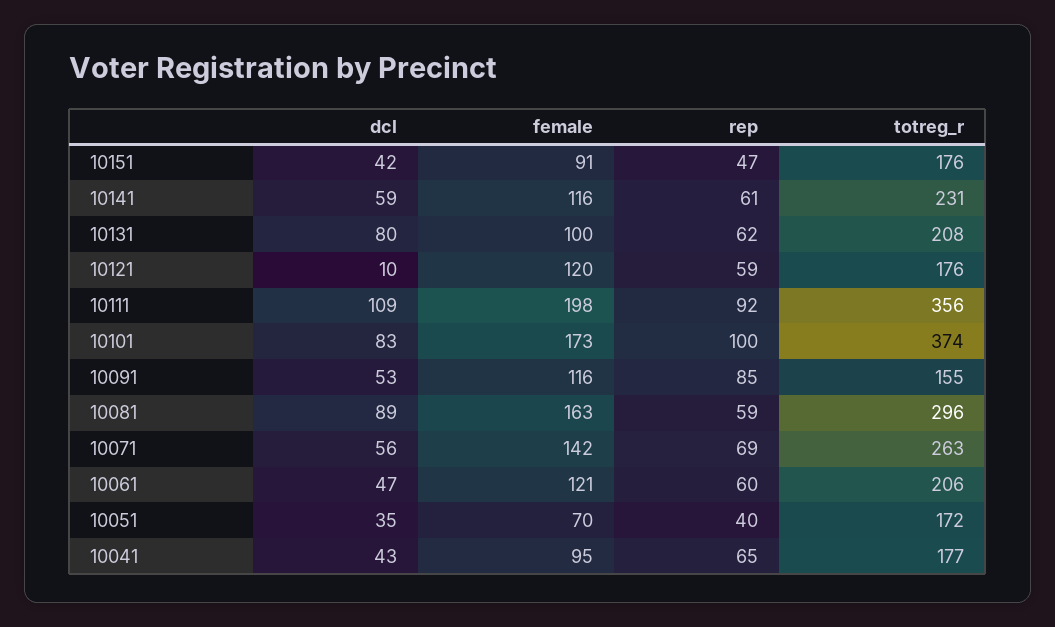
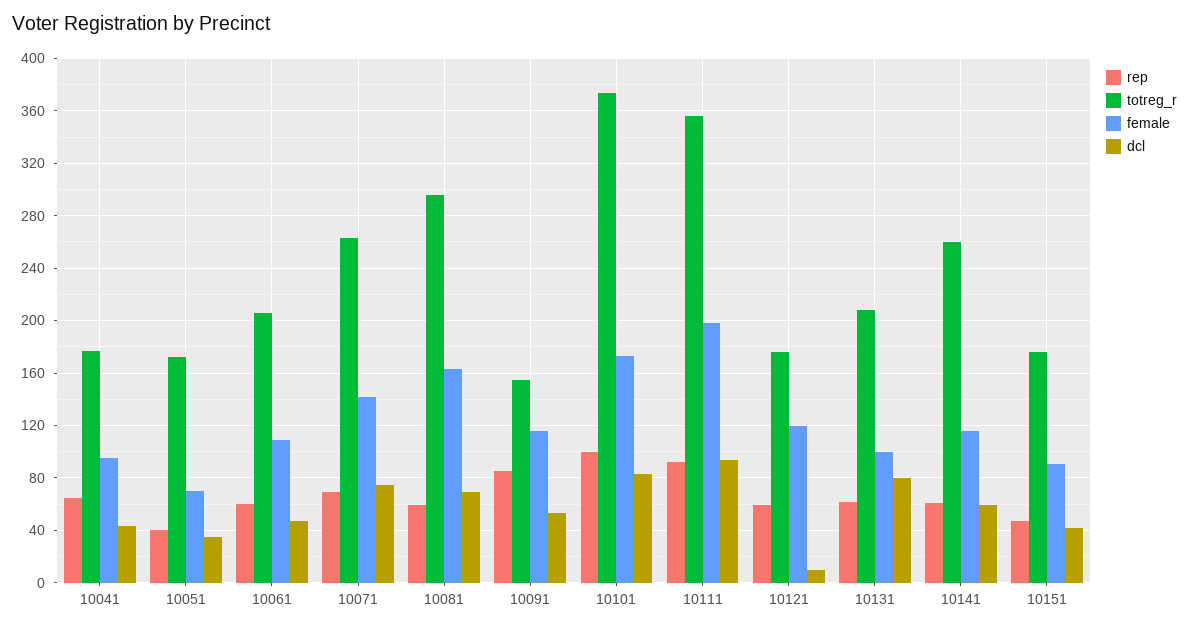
  {
    "dcl": {
      "10151": 42,
      "10141": 59,
      "10131": 80,
      "10121": 10,
-     "10111": 109,
+     "10111": 95,
      "10101": 83,
      "10091": 53,
-     "10081": 89,
+     "10081": 70,
-     "10071": 56,
+     "10071": 75,
      "10061": 47,
      "10051": 35,
      "10041": 43
    },
    "female": {
      "10151": 91,
      "10141": 116,
      "10131": 100,
      "10121": 120,
      "10111": 198,
      "10101": 173,
      "10091": 116,
      "10081": 163,
      "10071": 142,
-     "10061": 121,
+     "10061": 110,
      "10051": 70,
      "10041": 95
    },
    "rep": {
      "10151": 47,
      "10141": 61,
      "10131": 62,
      "10121": 59,
      "10111": 92,
      "10101": 100,
      "10091": 85,
      "10081": 59,
      "10071": 69,
      "10061": 60,
      "10051": 40,
      "10041": 65
    },
    "totreg_r": {
      "10151": 176,
-     "10141": 231,
+     "10141": 260,
      "10131": 208,
      "10121": 176,
      "10111": 356,
      "10101": 374,
      "10091": 155,
      "10081": 296,
      "10071": 263,
      "10061": 206,
      "10051": 172,
      "10041": 177
    }
  }

